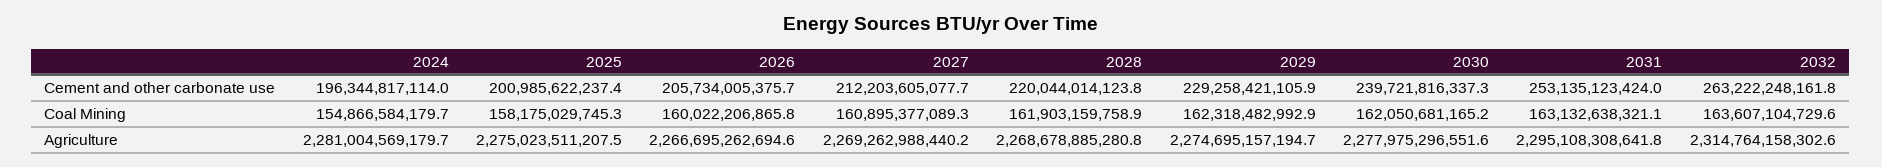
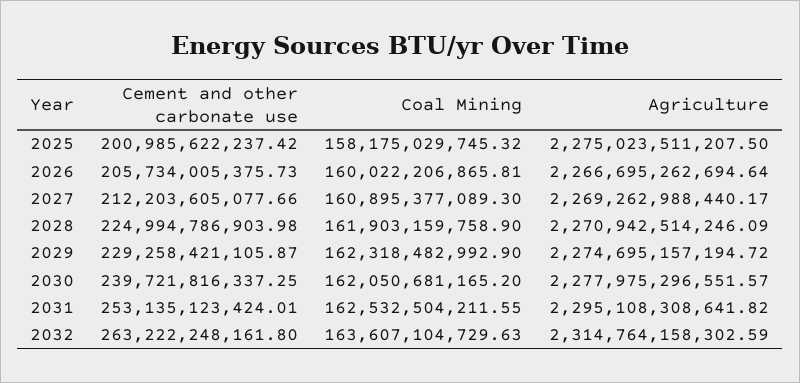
  {
-   "2024": {
-     "Cement and other carbonate use": 196344817114,
-     "Coal Mining": 154866584179.7,
-     "Agriculture": 2281004569179.7
-   },
    "2025": {
      "Cement and other carbonate use": 200985622237.42,
      "Coal Mining": 158175029745.32,
      "Agriculture": 2275023511207.5
    },
    "2026": {
      "Cement and other carbonate use": 205734005375.73,
      "Coal Mining": 160022206865.81,
      "Agriculture": 2266695262694.64
    },
    "2027": {
      "Cement and other carbonate use": 212203605077.66,
      "Coal Mining": 160895377089.3,
      "Agriculture": 2269262988440.17
    },
    "2028": {
-     "Cement and other carbonate use": 220044014123.8,
+     "Cement and other carbonate use": 224994786903.98,
      "Coal Mining": 161903159758.9,
-     "Agriculture": 2268678885280.8
+     "Agriculture": 2270942514246.09
    },
    "2029": {
      "Cement and other carbonate use": 229258421105.87,
      "Coal Mining": 162318482992.9,
      "Agriculture": 2274695157194.72
    },
    "2030": {
      "Cement and other carbonate use": 239721816337.25,
      "Coal Mining": 162050681165.2,
      "Agriculture": 2277975296551.57
    },
    "2031": {
      "Cement and other carbonate use": 253135123424.01,
-     "Coal Mining": 163132638321.1,
+     "Coal Mining": 162532504211.55,
      "Agriculture": 2295108308641.82
    },
    "2032": {
      "Cement and other carbonate use": 263222248161.8,
      "Coal Mining": 163607104729.63,
      "Agriculture": 2314764158302.59
    }
  }

